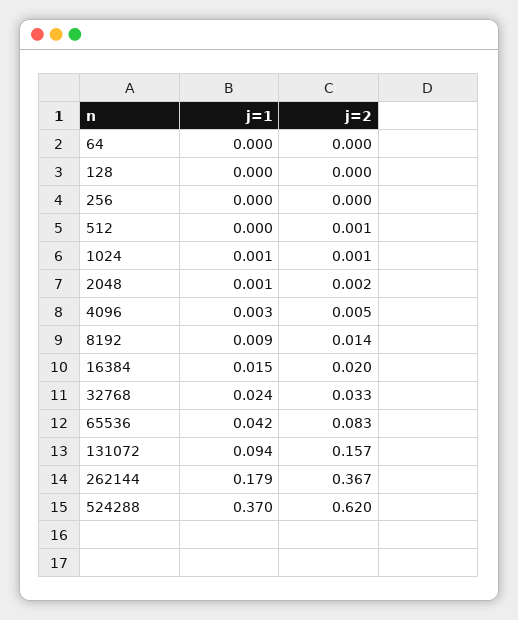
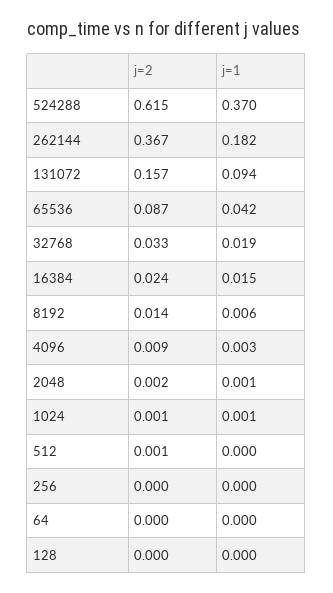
  {
    "j=1": {
      "64": 0,
      "128": 0,
      "256": 0,
      "512": 0,
      "1024": 0.001,
      "2048": 0.001,
      "4096": 0.003,
-     "8192": 0.009,
+     "8192": 0.006,
      "16384": 0.015,
-     "32768": 0.024,
+     "32768": 0.019,
      "65536": 0.042,
      "131072": 0.094,
-     "262144": 0.179,
+     "262144": 0.182,
      "524288": 0.37
    },
    "j=2": {
      "64": 0,
      "128": 0,
      "256": 0,
      "512": 0.001,
      "1024": 0.001,
      "2048": 0.002,
-     "4096": 0.005,
+     "4096": 0.009,
      "8192": 0.014,
-     "16384": 0.02,
+     "16384": 0.024,
      "32768": 0.033,
-     "65536": 0.083,
+     "65536": 0.087,
      "131072": 0.157,
      "262144": 0.367,
-     "524288": 0.62
+     "524288": 0.615
    }
  }

